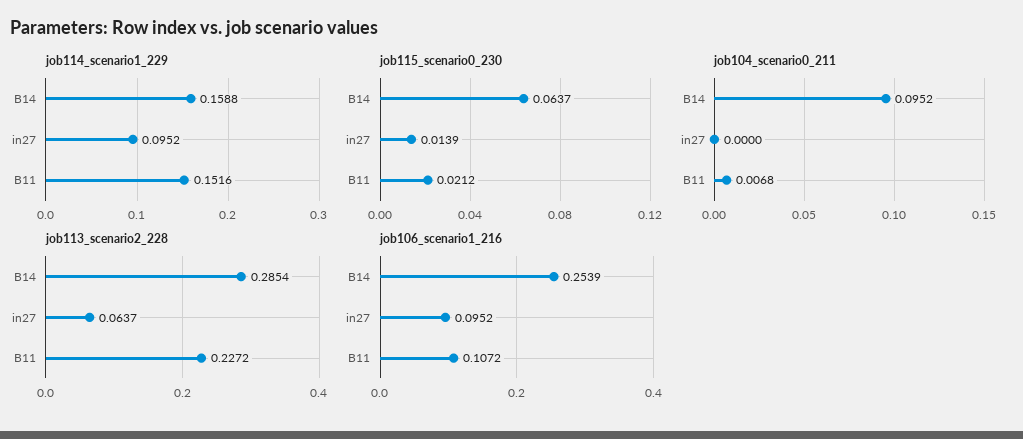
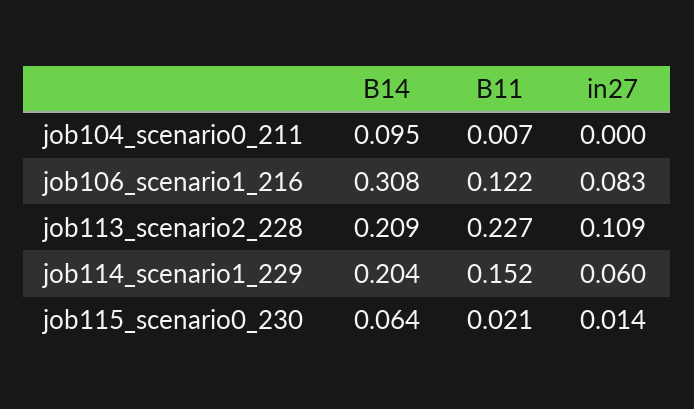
  {
    "job114_scenario1_229": {
-     "B14": 0.1588,
+     "B14": 0.204,
-     "in27": 0.0952,
+     "in27": 0.06,
      "B11": 0.1516
    },
    "job115_scenario0_230": {
      "B14": 0.0637,
      "in27": 0.0139,
      "B11": 0.0212
    },
    "job104_scenario0_211": {
      "B14": 0.0952,
      "in27": 0,
      "B11": 0.0068
    },
    "job113_scenario2_228": {
-     "B14": 0.2854,
+     "B14": 0.209,
-     "in27": 0.0637,
+     "in27": 0.109,
      "B11": 0.2272
    },
    "job106_scenario1_216": {
-     "B14": 0.2539,
+     "B14": 0.308,
-     "in27": 0.0952,
+     "in27": 0.083,
-     "B11": 0.1072
+     "B11": 0.122
    }
  }

